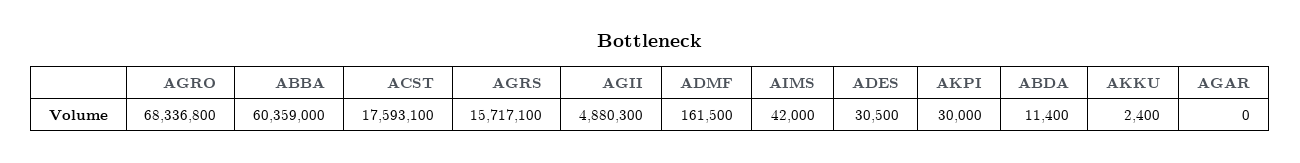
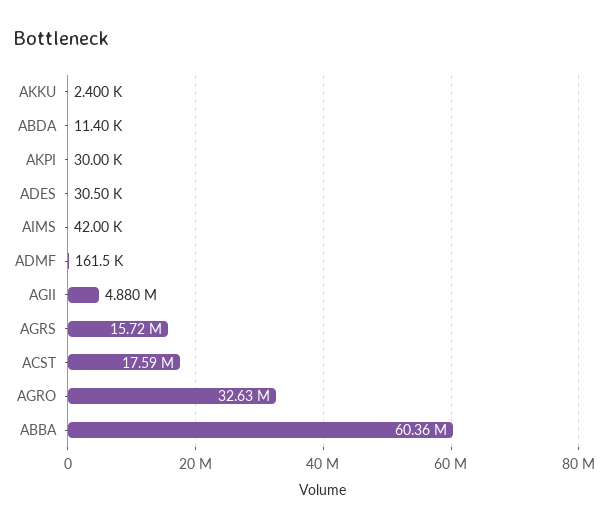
  {
-   "AGRO": 68336800,
+   "AGRO": 32630000,
    "ABBA": 60359000,
    "ACST": 17593100,
    "AGRS": 15717100,
    "AGII": 4880300,
    "ADMF": 161500,
    "AIMS": 42000,
    "ADES": 30500,
    "AKPI": 30000,
    "ABDA": 11400,
-   "AKKU": 2400,
+   "AKKU": 2400
-   "AGAR": 0
  }

